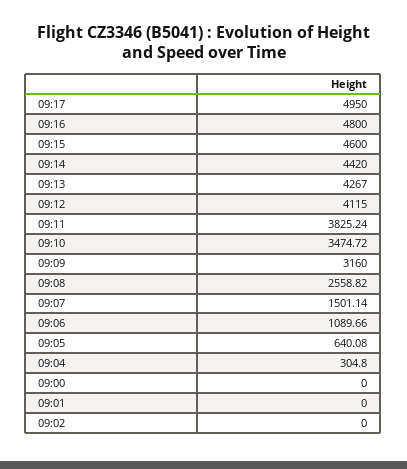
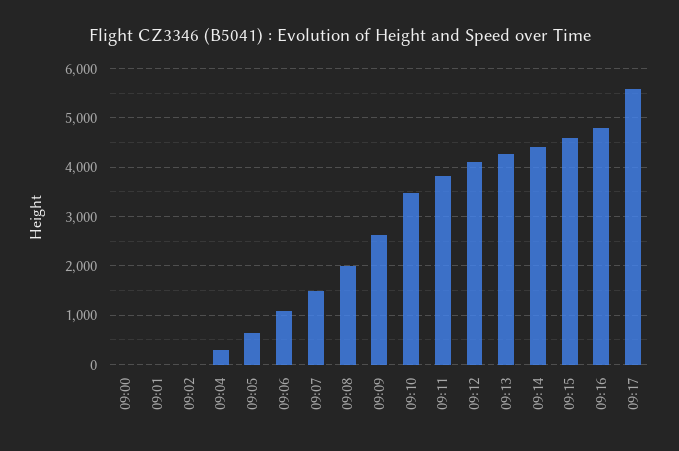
  {
-   "09:17": 4950,
+   "09:17": 5600,
    "09:16": 4800,
    "09:15": 4600,
    "09:14": 4420,
    "09:13": 4267,
    "09:12": 4115,
    "09:11": 3825.24,
    "09:10": 3474.72,
-   "09:09": 3160,
+   "09:09": 2600,
-   "09:08": 2558.82,
+   "09:08": 2000,
    "09:07": 1501.14,
    "09:06": 1089.66,
    "09:05": 640.08,
    "09:04": 304.8,
    "09:00": 0,
    "09:01": 0,
    "09:02": 0
  }

